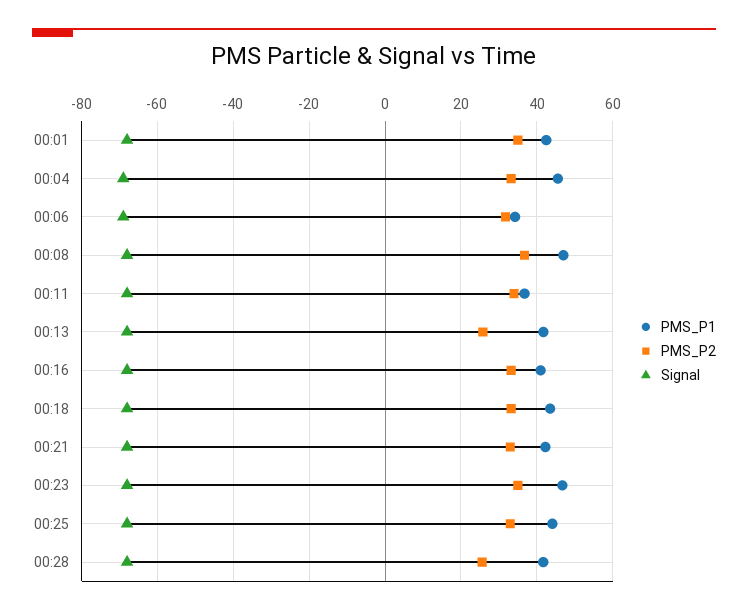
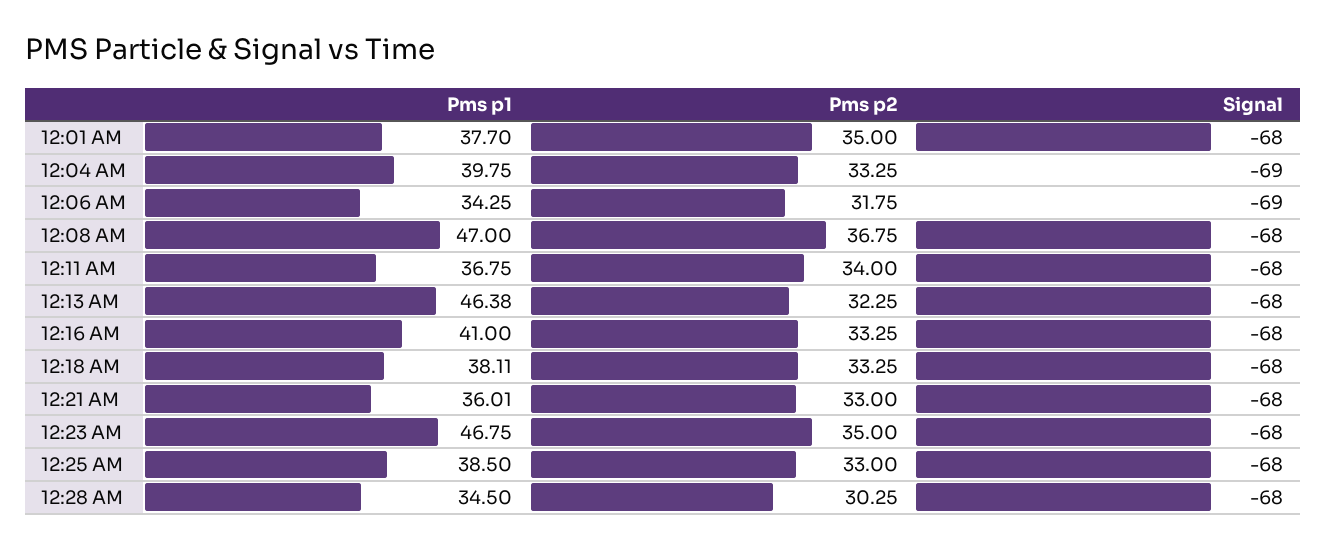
  {
    "PMS_P1": {
-     "00:01": 42,
+     "00:01": 37.7,
-     "00:04": 46,
+     "00:04": 39.75,
      "00:06": 34.25,
      "00:08": 47,
      "00:11": 36.75,
-     "00:13": 42,
+     "00:13": 46.38,
      "00:16": 41,
-     "00:18": 44,
+     "00:18": 38.11,
-     "00:21": 42,
+     "00:21": 36.01,
      "00:23": 46.75,
-     "00:25": 44,
+     "00:25": 38.5,
-     "00:28": 42
+     "00:28": 34.5
    },
    "PMS_P2": {
      "00:01": 35,
      "00:04": 33.25,
      "00:06": 31.75,
      "00:08": 36.75,
      "00:11": 34,
-     "00:13": 26,
+     "00:13": 32.25,
      "00:16": 33.25,
      "00:18": 33.25,
      "00:21": 33,
      "00:23": 35,
      "00:25": 33,
-     "00:28": 26
+     "00:28": 30.25
    },
    "Signal": {
      "00:01": -68,
      "00:04": -69,
      "00:06": -69,
      "00:08": -68,
      "00:11": -68,
      "00:13": -68,
      "00:16": -68,
      "00:18": -68,
      "00:21": -68,
      "00:23": -68,
      "00:25": -68,
      "00:28": -68
    }
  }

